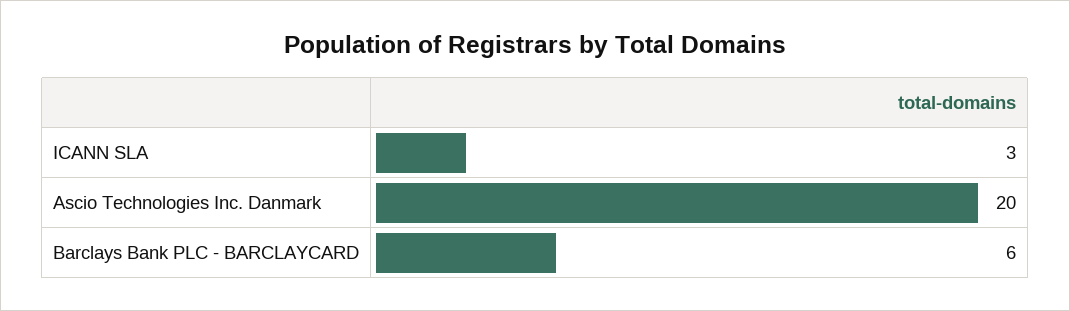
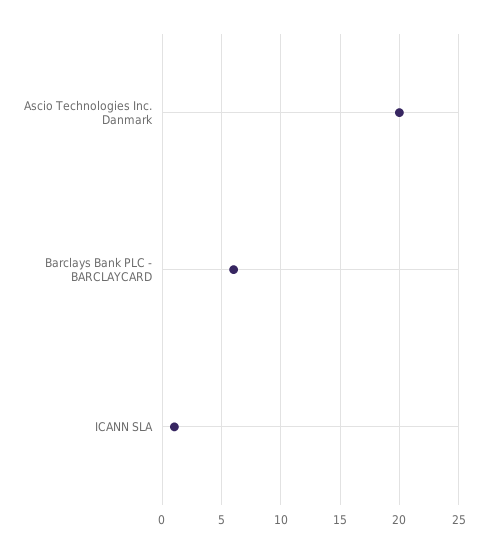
  {
-   "ICANN SLA": 3,
+   "ICANN SLA": 1,
    "Ascio Technologies Inc. Danmark": 20,
    "Barclays Bank PLC - BARCLAYCARD": 6
  }

